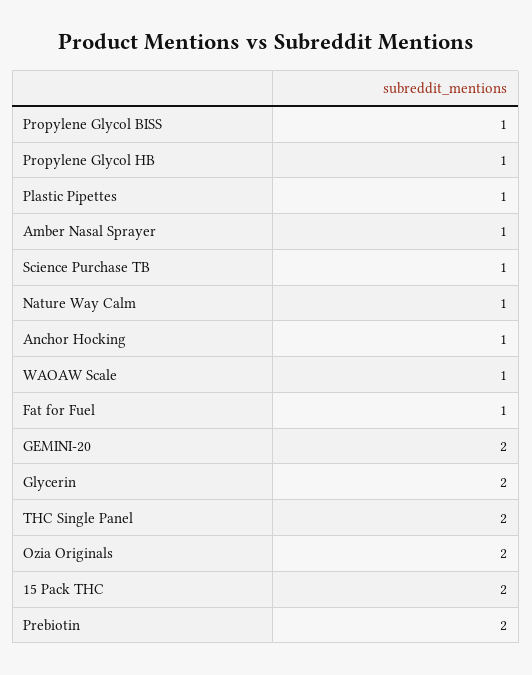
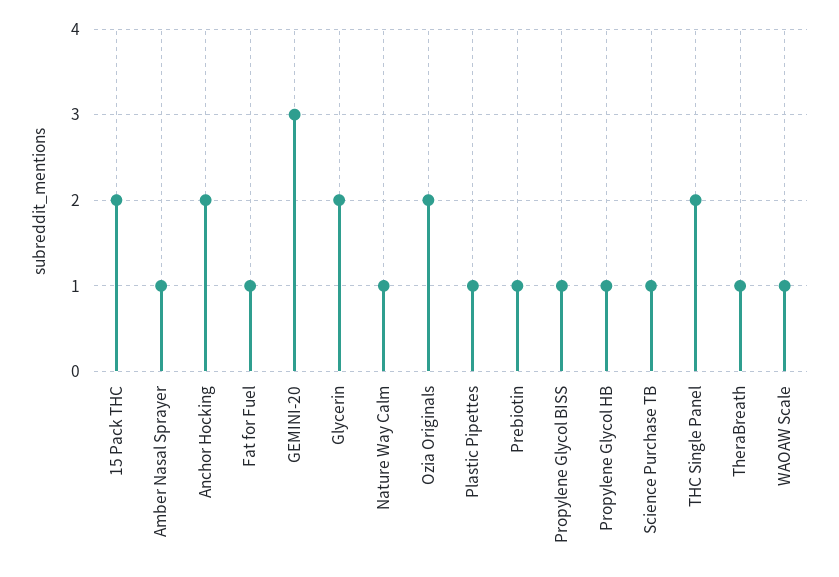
  {
    "Propylene Glycol BISS": 1,
    "Propylene Glycol HB": 1,
    "Plastic Pipettes": 1,
    "Amber Nasal Sprayer": 1,
    "Science Purchase TB": 1,
    "Nature Way Calm": 1,
-   "Anchor Hocking": 1,
+   "Anchor Hocking": 2,
    "WAOAW Scale": 1,
    "Fat for Fuel": 1,
-   "GEMINI-20": 2,
+   "GEMINI-20": 3,
    "Glycerin": 2,
    "THC Single Panel": 2,
    "Ozia Originals": 2,
    "15 Pack THC": 2,
-   "Prebiotin": 2
+   "Prebiotin": 1,
+   "TheraBreath": 1
  }

